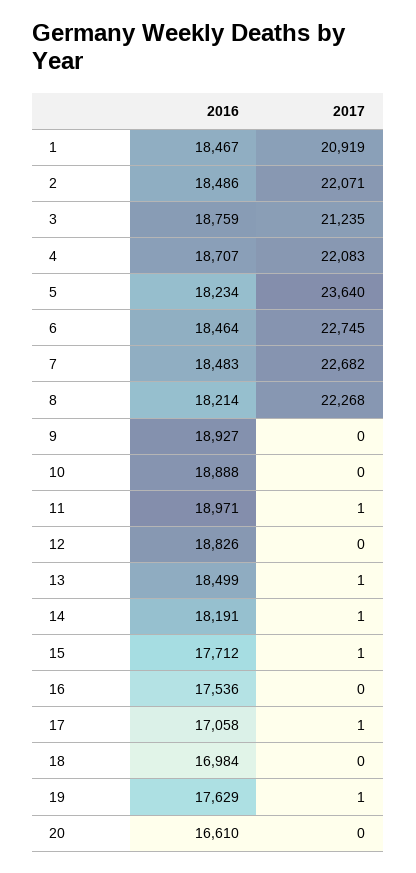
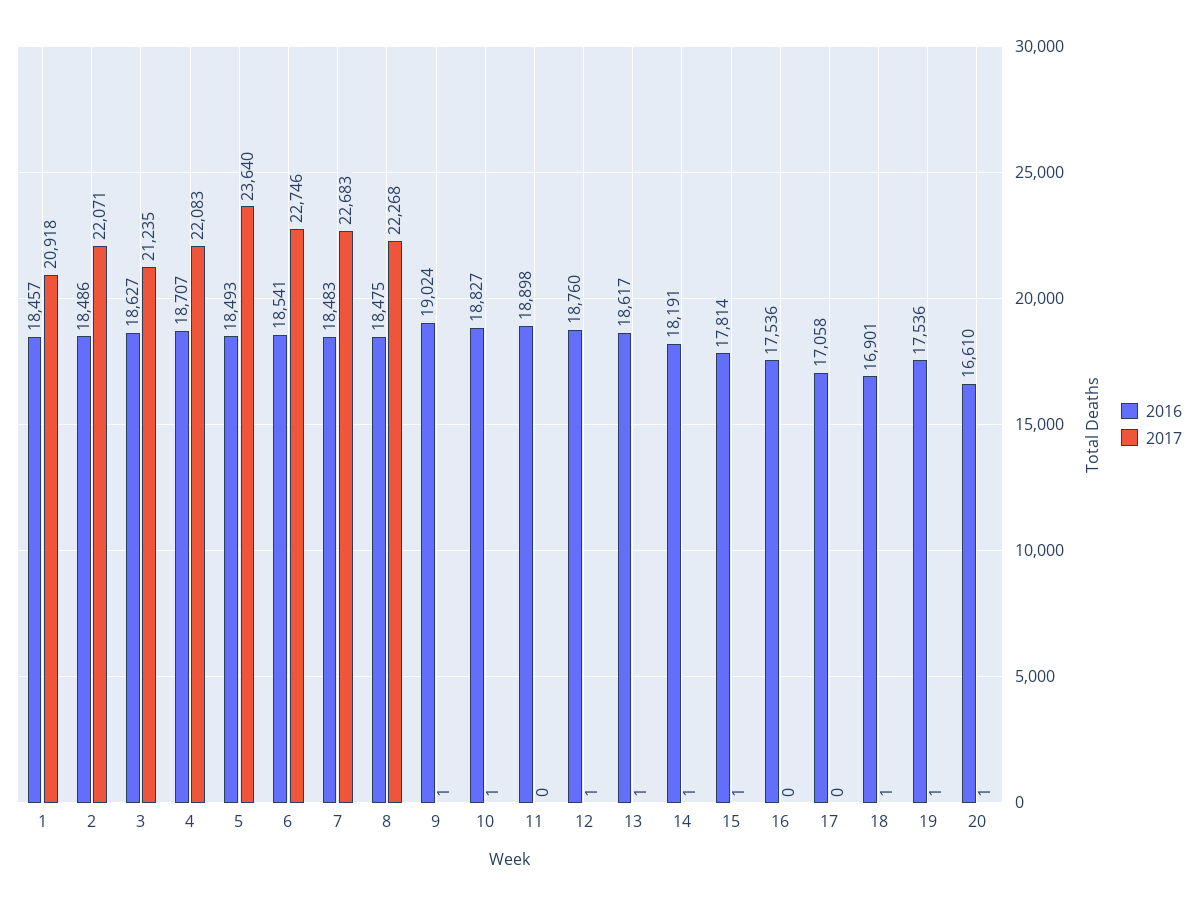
  {
    "2016": {
-     "1": 18467,
+     "1": 18457,
      "2": 18486,
-     "3": 18759,
+     "3": 18627,
      "4": 18707,
-     "5": 18234,
+     "5": 18493,
-     "6": 18464,
+     "6": 18541,
      "7": 18483,
-     "8": 18214,
+     "8": 18475,
-     "9": 18927,
+     "9": 19024,
-     "10": 18888,
+     "10": 18827,
-     "11": 18971,
+     "11": 18898,
-     "12": 18826,
+     "12": 18760,
-     "13": 18499,
+     "13": 18617,
      "14": 18191,
-     "15": 17712,
+     "15": 17814,
      "16": 17536,
      "17": 17058,
-     "18": 16984,
+     "18": 16901,
-     "19": 17629,
+     "19": 17536,
      "20": 16610
    },
    "2017": {
-     "1": 20919,
+     "1": 20918,
      "2": 22071,
      "3": 21235,
      "4": 22083,
      "5": 23640,
-     "6": 22745,
+     "6": 22746,
-     "7": 22682,
+     "7": 22683,
      "8": 22268,
-     "9": 0,
+     "9": 1,
-     "10": 0,
+     "10": 1,
-     "11": 1,
+     "11": 0,
-     "12": 0,
+     "12": 1,
      "13": 1,
      "14": 1,
      "15": 1,
      "16": 0,
-     "17": 1,
+     "17": 0,
-     "18": 0,
+     "18": 1,
      "19": 1,
-     "20": 0
+     "20": 1
    }
  }

